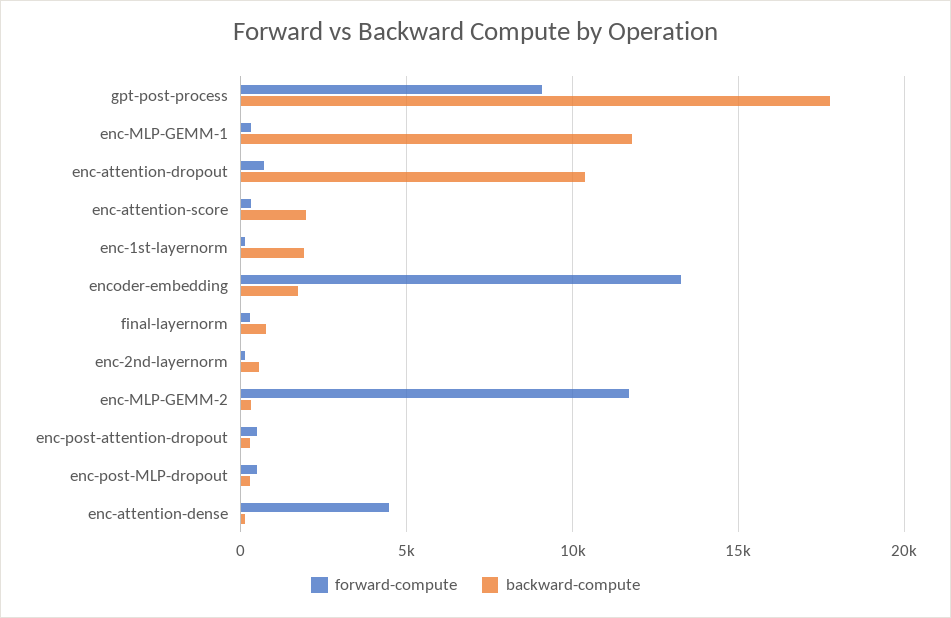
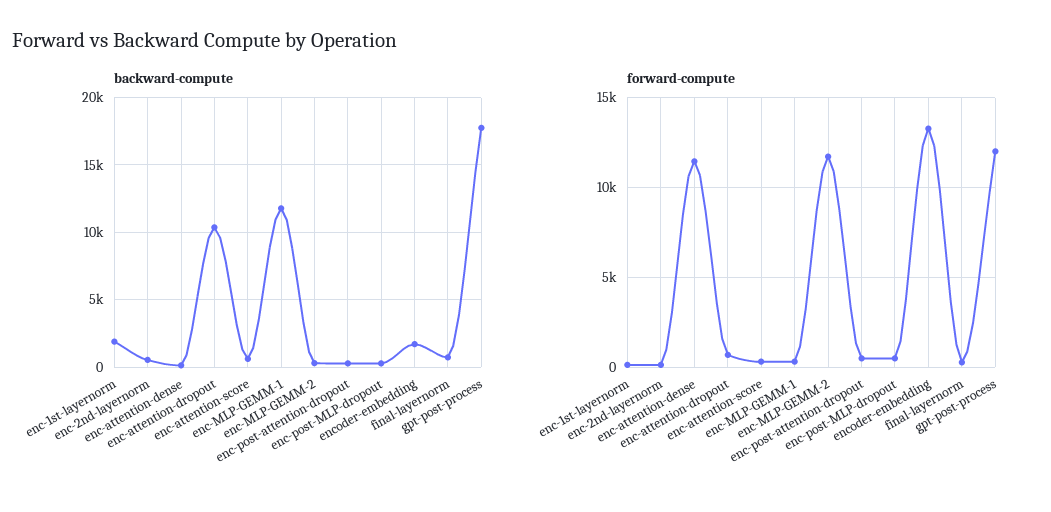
  {
    "forward-compute": {
-     "gpt-post-process": 9000,
+     "gpt-post-process": 12000,
      "enc-MLP-GEMM-1": 500,
      "enc-attention-dropout": 500,
      "enc-attention-score": 500,
      "enc-1st-layernorm": 0,
      "encoder-embedding": 13500,
      "final-layernorm": 500,
      "enc-2nd-layernorm": 0,
      "enc-MLP-GEMM-2": 11500,
      "enc-post-attention-dropout": 500,
      "enc-post-MLP-dropout": 500,
-     "enc-attention-dense": 4500
+     "enc-attention-dense": 11500
    },
    "backward-compute": {
      "gpt-post-process": 18000,
      "enc-MLP-GEMM-1": 12000,
      "enc-attention-dropout": 10500,
-     "enc-attention-score": 2000,
+     "enc-attention-score": 500,
      "enc-1st-layernorm": 2000,
      "encoder-embedding": 1500,
      "final-layernorm": 500,
      "enc-2nd-layernorm": 500,
      "enc-MLP-GEMM-2": 500,
      "enc-post-attention-dropout": 500,
      "enc-post-MLP-dropout": 500,
      "enc-attention-dense": 0
    }
  }

